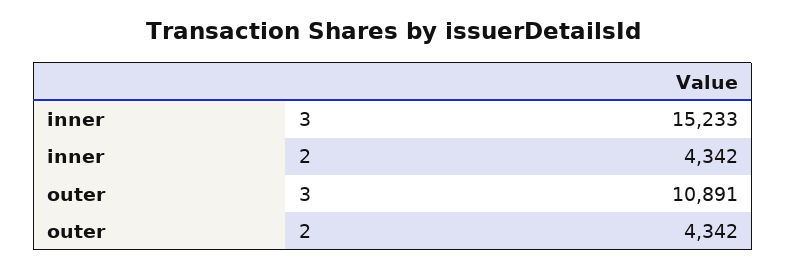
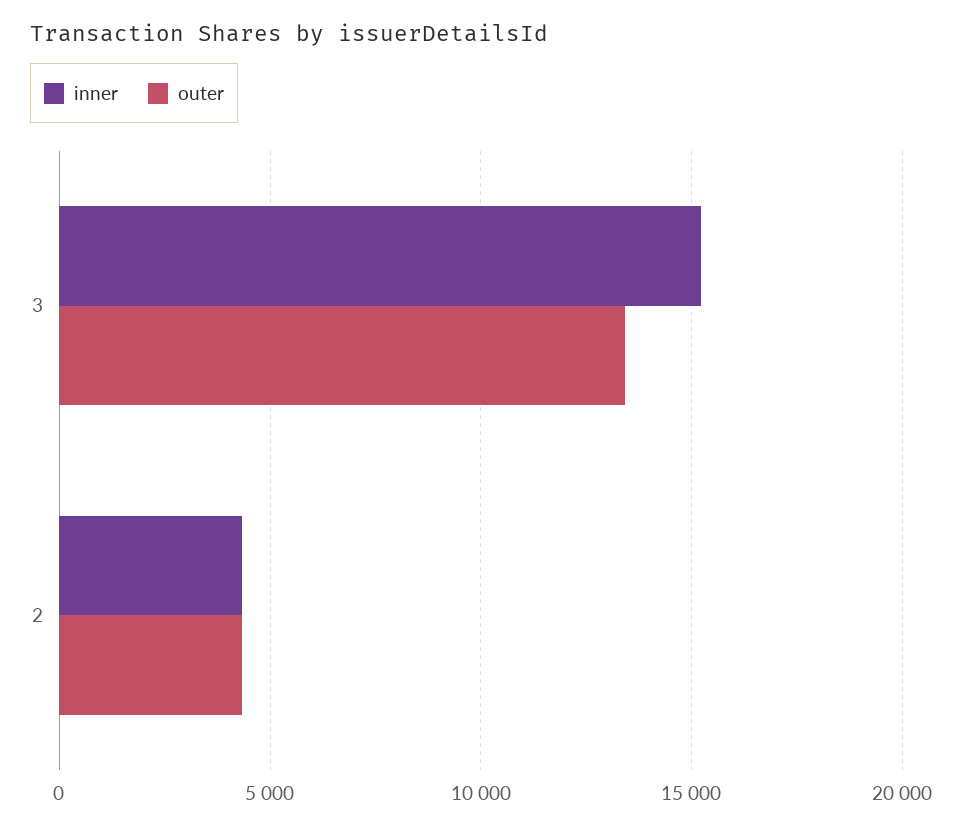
  {
    "inner": {
      "3": 15233,
      "2": 4342
    },
    "outer": {
-     "3": 10891,
+     "3": 13500,
      "2": 4342
    }
  }

